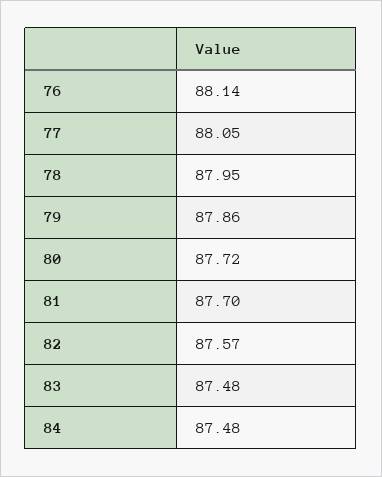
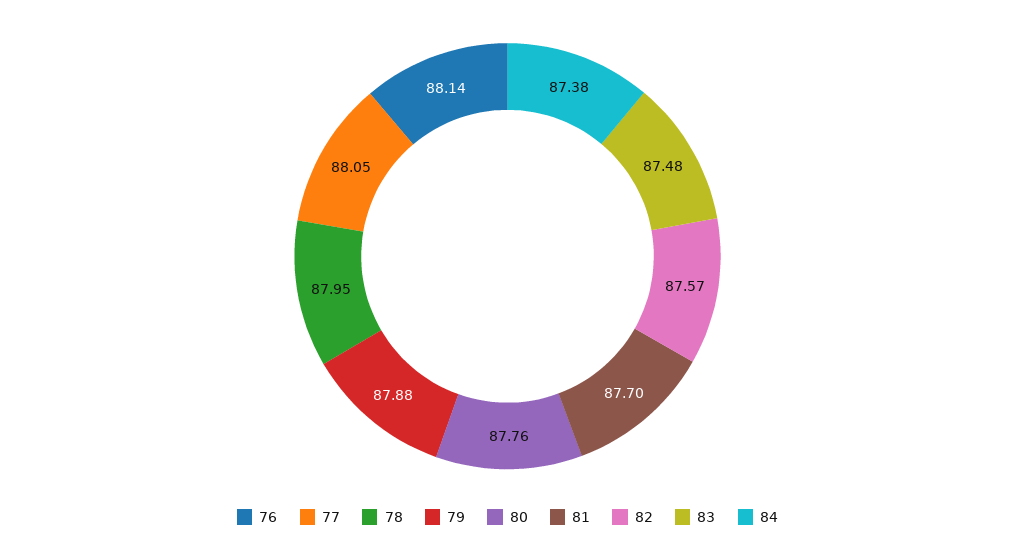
  {
    "76": 88.14,
    "77": 88.05,
    "78": 87.95,
-   "79": 87.86,
+   "79": 87.88,
-   "80": 87.72,
+   "80": 87.76,
    "81": 87.7,
    "82": 87.57,
    "83": 87.48,
-   "84": 87.48
+   "84": 87.38
  }

